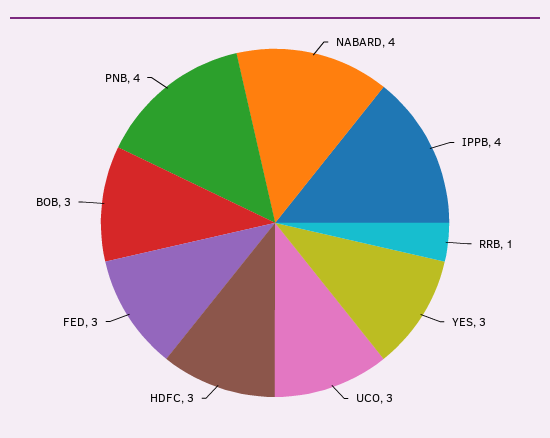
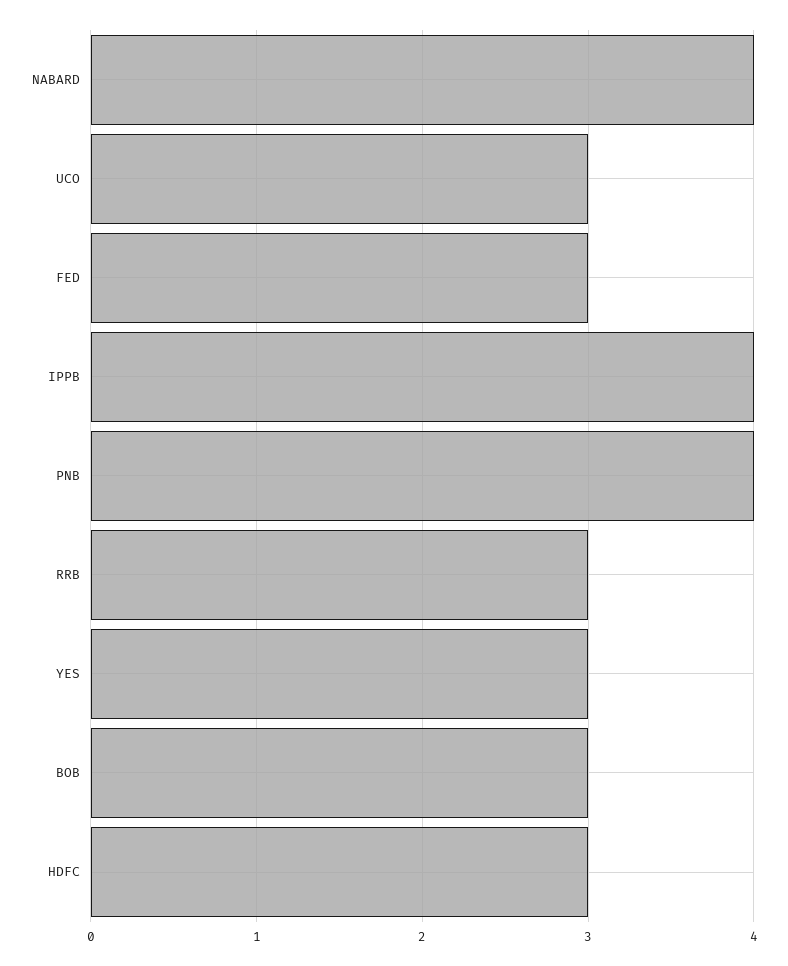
  {
    "NABARD": 4,
    "IPPB": 4,
-   "RRB": 1,
+   "RRB": 3,
    "YES": 3,
    "UCO": 3,
    "HDFC": 3,
    "FED": 3,
    "BOB": 3,
    "PNB": 4
  }

